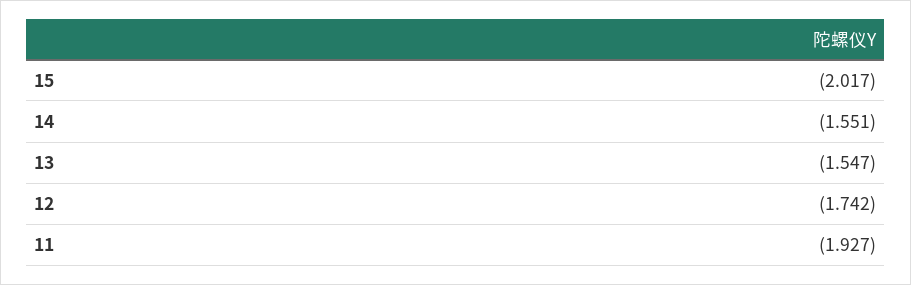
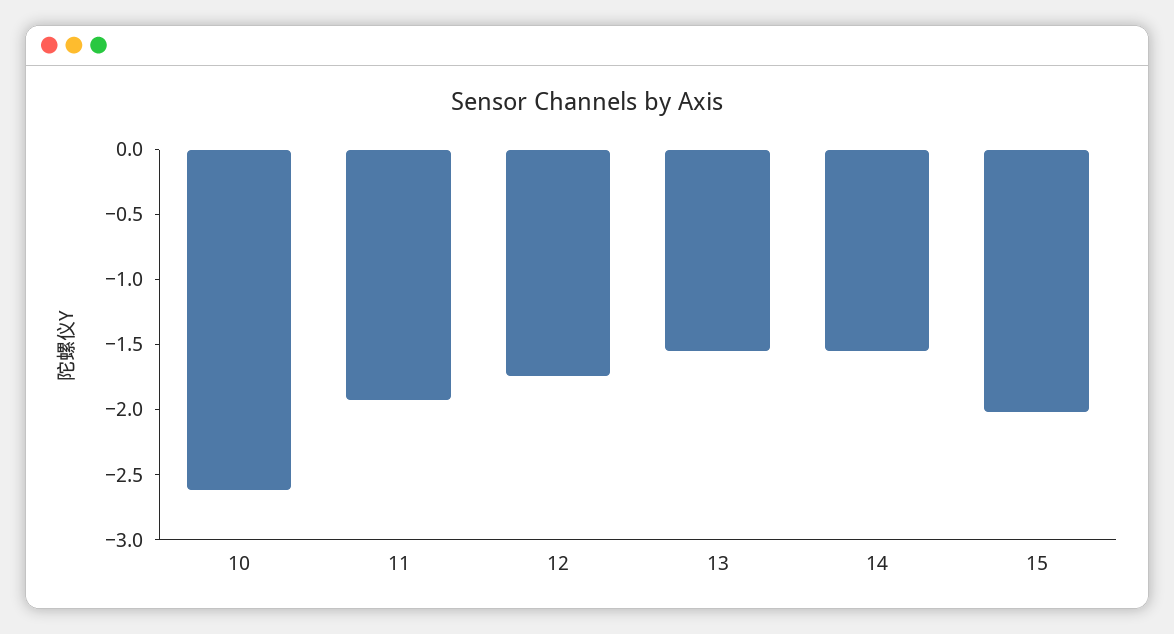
  {
    "15": -2.017,
    "14": -1.551,
    "13": -1.547,
    "12": -1.742,
-   "11": -1.927
+   "11": -1.927,
+   "10": -2.6
  }

